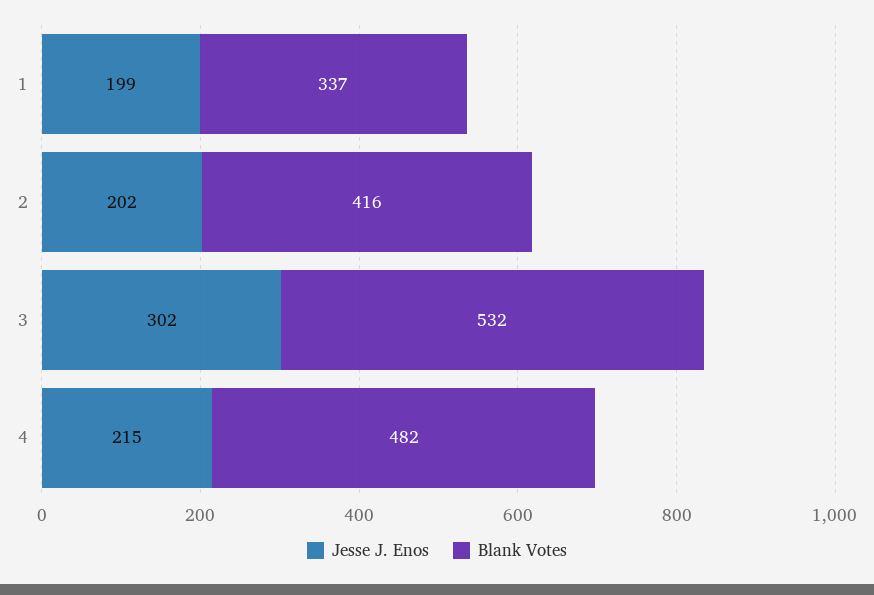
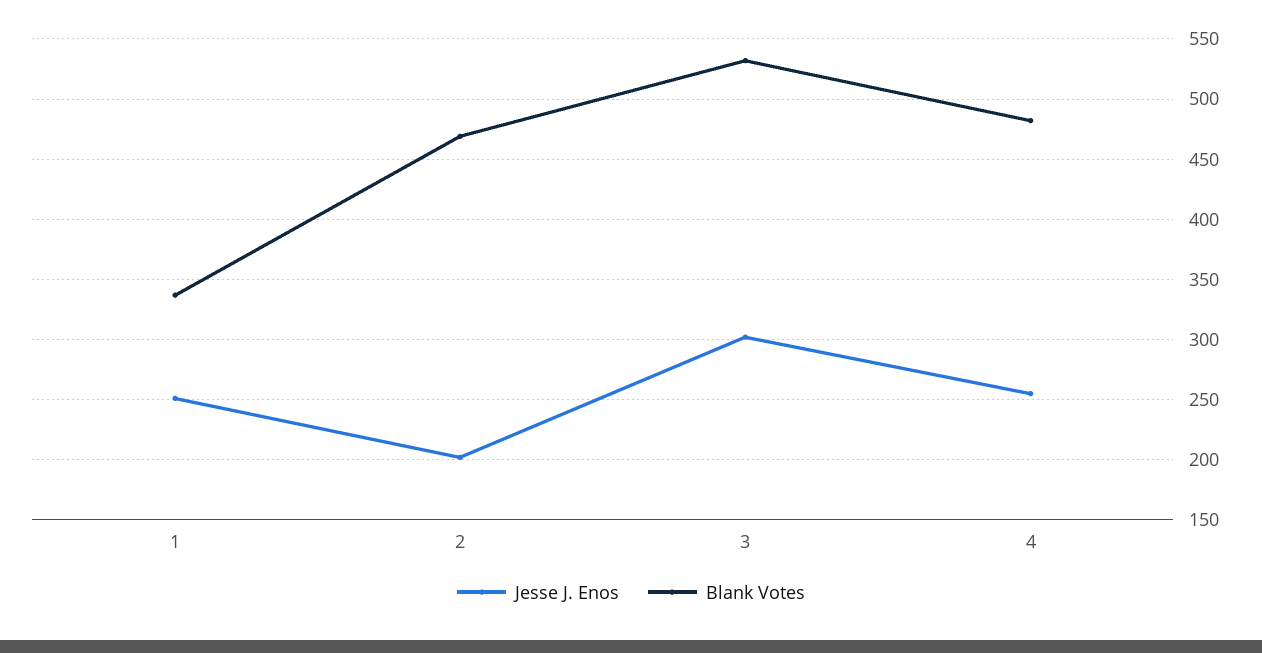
  {
    "Jesse J. Enos": {
-     "1": 199,
+     "1": 250,
      "2": 202,
      "3": 302,
-     "4": 215
+     "4": 255
    },
    "Blank Votes": {
      "1": 337,
-     "2": 416,
+     "2": 470,
      "3": 532,
      "4": 482
    }
  }

